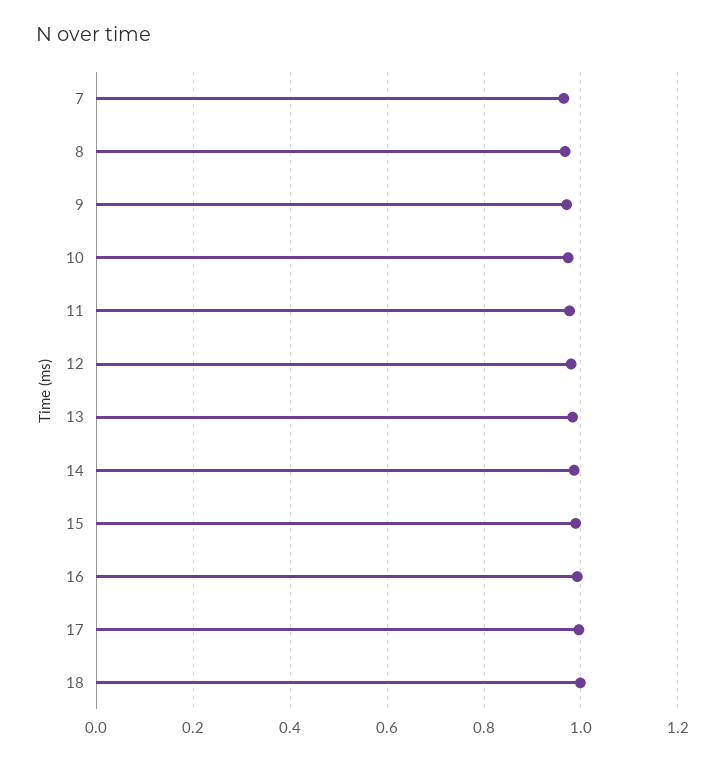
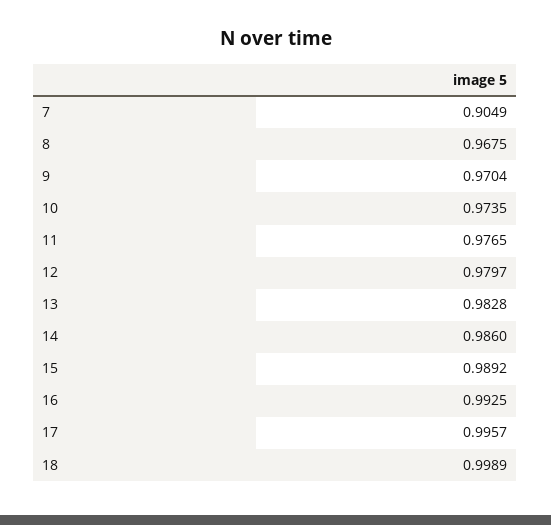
  {
-   "7": 0.96,
+   "7": 0.9049,
    "8": 0.9675,
    "9": 0.9704,
    "10": 0.9735,
    "11": 0.9765,
    "12": 0.9797,
    "13": 0.9828,
    "14": 0.986,
    "15": 0.9892,
    "16": 0.9925,
    "17": 0.9957,
    "18": 0.9989
  }

